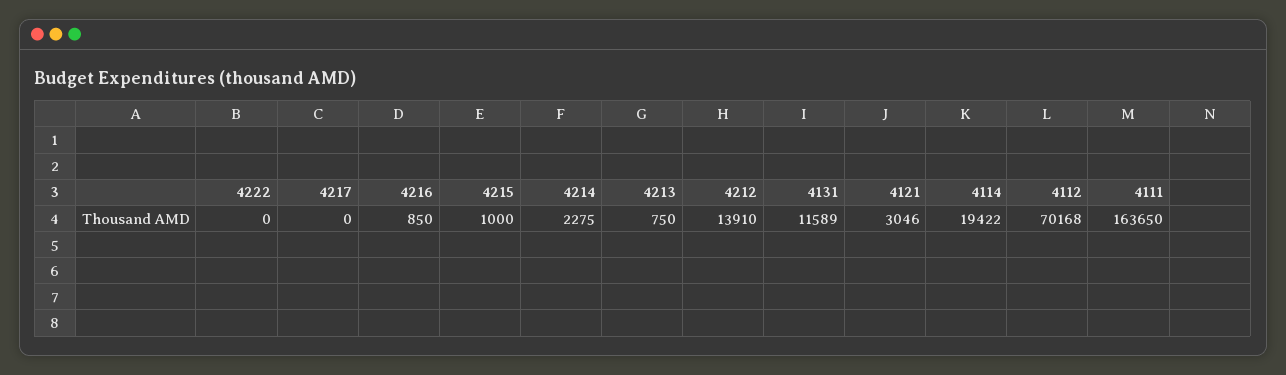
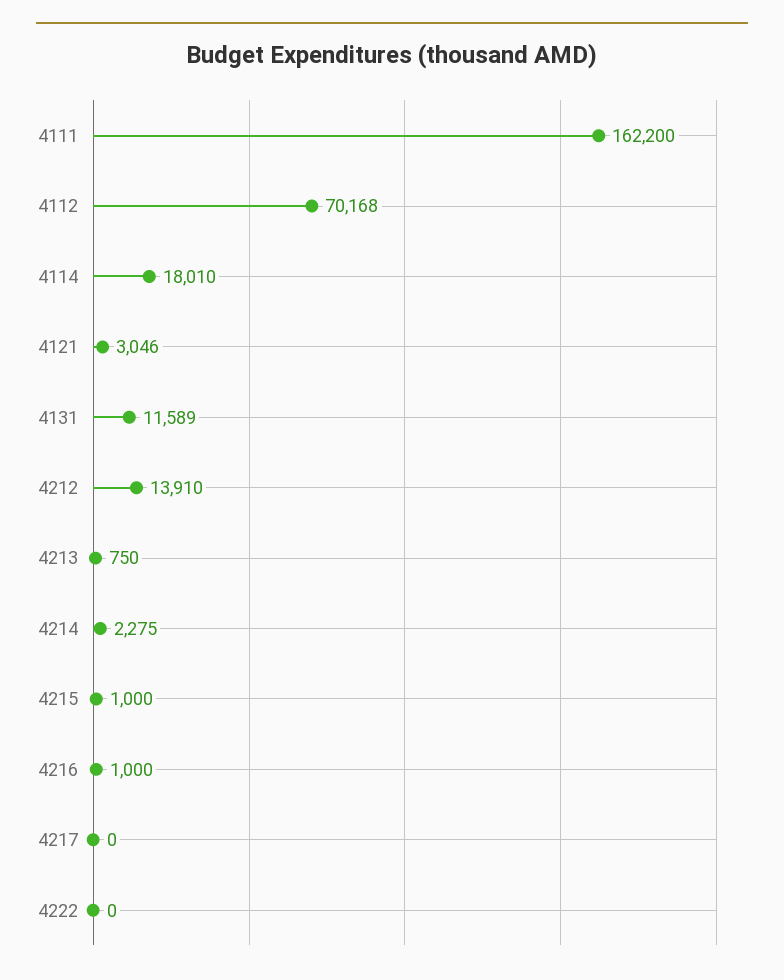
  {
    "4222": 0,
    "4217": 0,
-   "4216": 850,
+   "4216": 1000,
    "4215": 1000,
    "4214": 2275,
    "4213": 750,
    "4212": 13910,
    "4131": 11589,
    "4121": 3046,
-   "4114": 19422,
+   "4114": 18010,
    "4112": 70168,
-   "4111": 163650
+   "4111": 162200
  }

